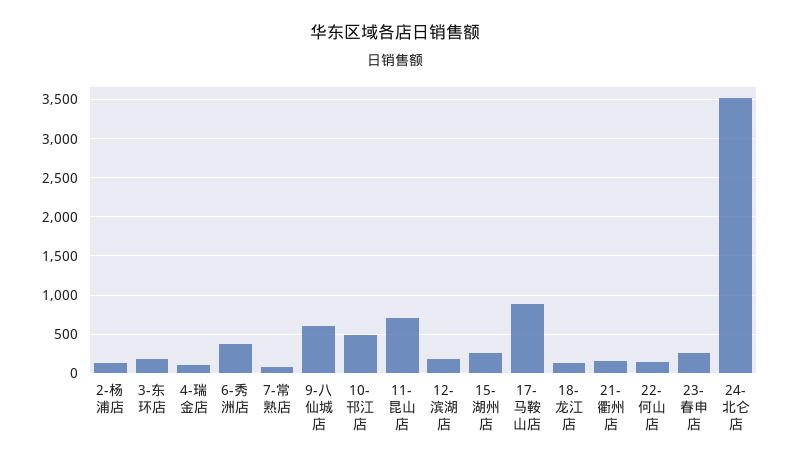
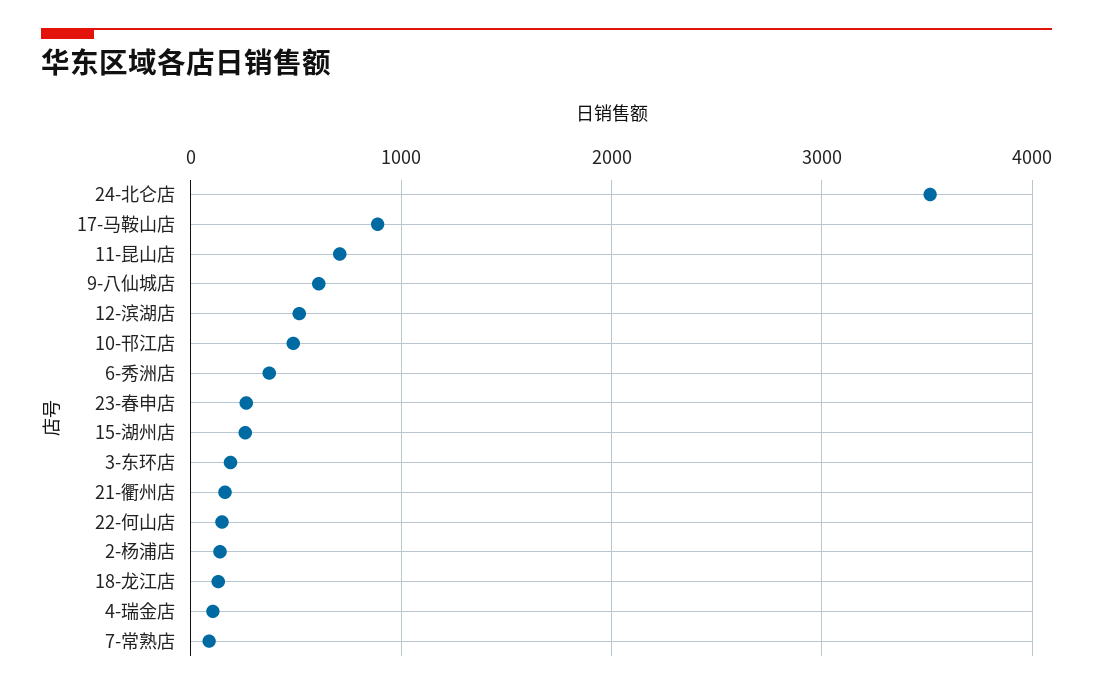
  {
    "2-杨浦店": 100,
    "3-东环店": 200,
    "4-瑞金店": 100,
    "6-秀洲店": 400,
    "7-常熟店": 100,
    "9-八仙城店": 600,
    "10-邗江店": 500,
    "11-昆山店": 700,
-   "12-滨湖店": 200,
+   "12-滨湖店": 500,
    "15-湖州店": 300,
    "17-马鞍山店": 900,
    "18-龙江店": 100,
    "21-衢州店": 200,
    "22-何山店": 100,
    "23-春申店": 300,
    "24-北仑店": 3500
  }

